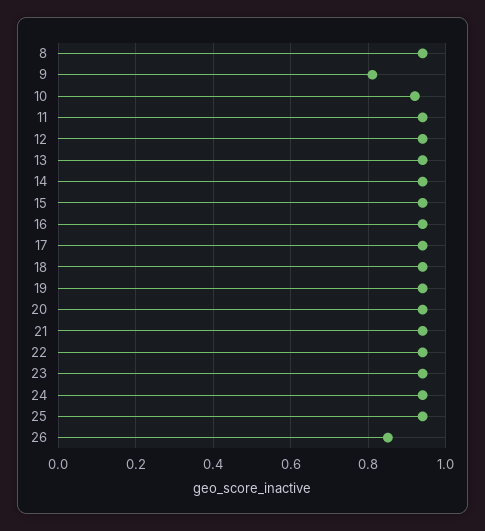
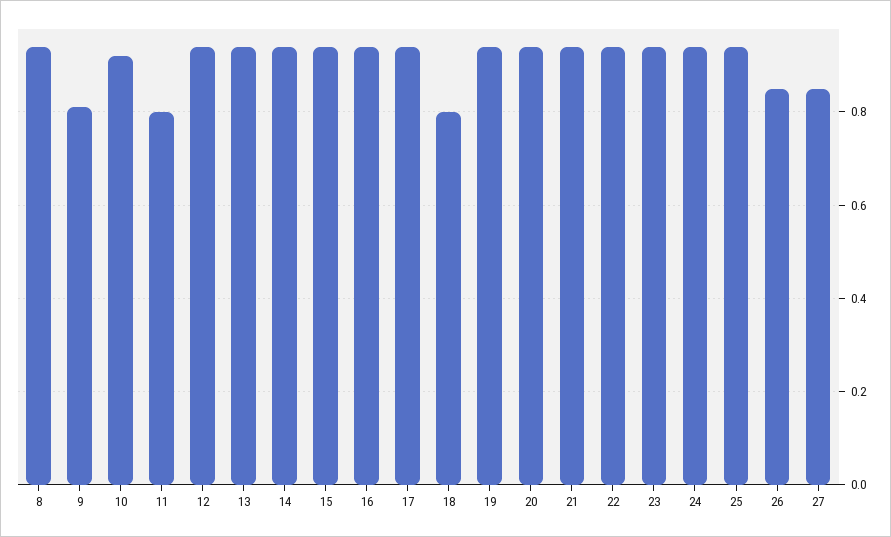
  {
    "8": 0.95,
    "9": 0.8,
    "10": 0.9,
-   "11": 0.95,
+   "11": 0.8,
    "12": 0.95,
    "13": 0.95,
    "14": 0.95,
    "15": 0.95,
    "16": 0.95,
    "17": 0.95,
-   "18": 0.95,
+   "18": 0.8,
    "19": 0.95,
    "20": 0.95,
    "21": 0.95,
    "22": 0.95,
    "23": 0.95,
    "24": 0.95,
    "25": 0.95,
-   "26": 0.85
+   "26": 0.85,
+   "27": 0.85
  }

